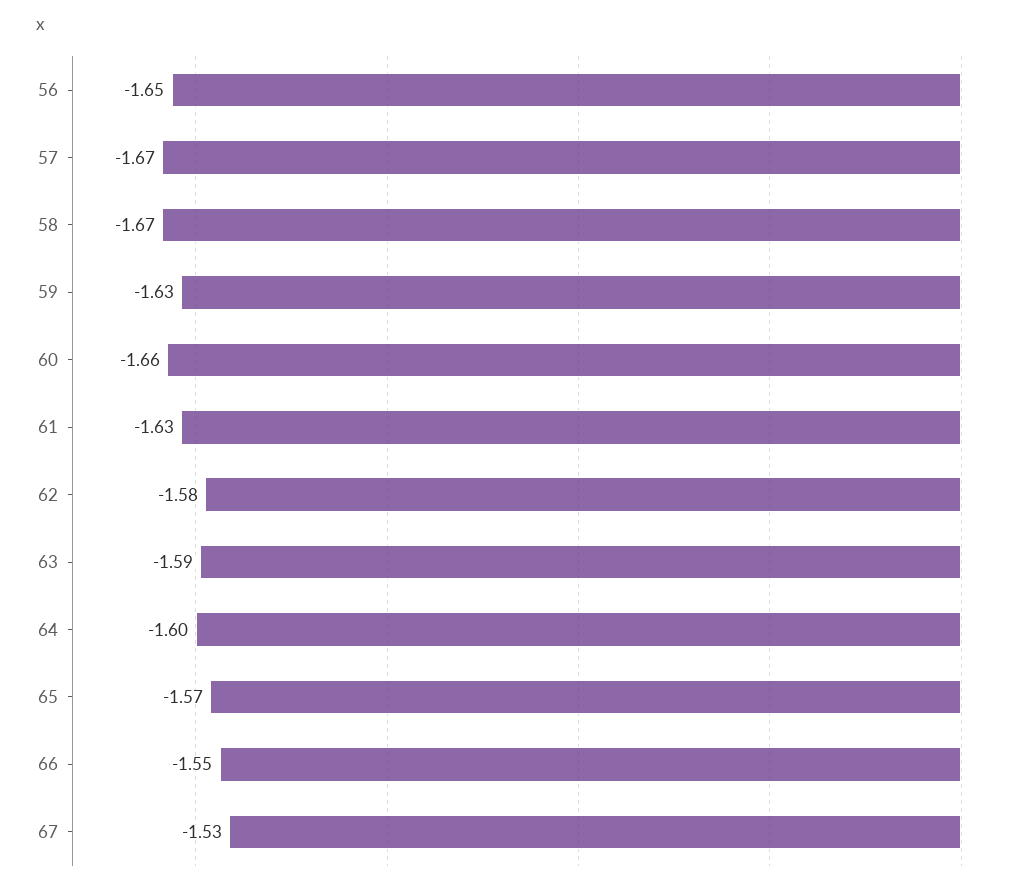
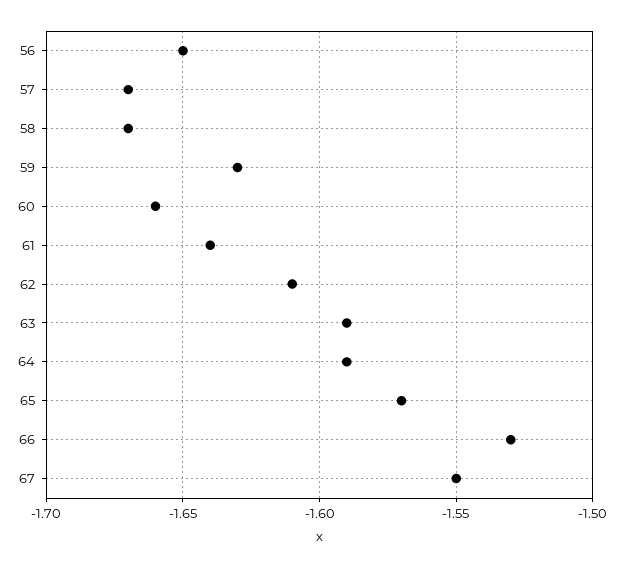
  {
    "56": -1.65,
    "57": -1.67,
    "58": -1.67,
    "59": -1.63,
    "60": -1.66,
-   "61": -1.63,
+   "61": -1.64,
-   "62": -1.58,
+   "62": -1.61,
    "63": -1.59,
-   "64": -1.6,
+   "64": -1.59,
    "65": -1.57,
-   "66": -1.55,
+   "66": -1.53,
-   "67": -1.53
+   "67": -1.55
  }

